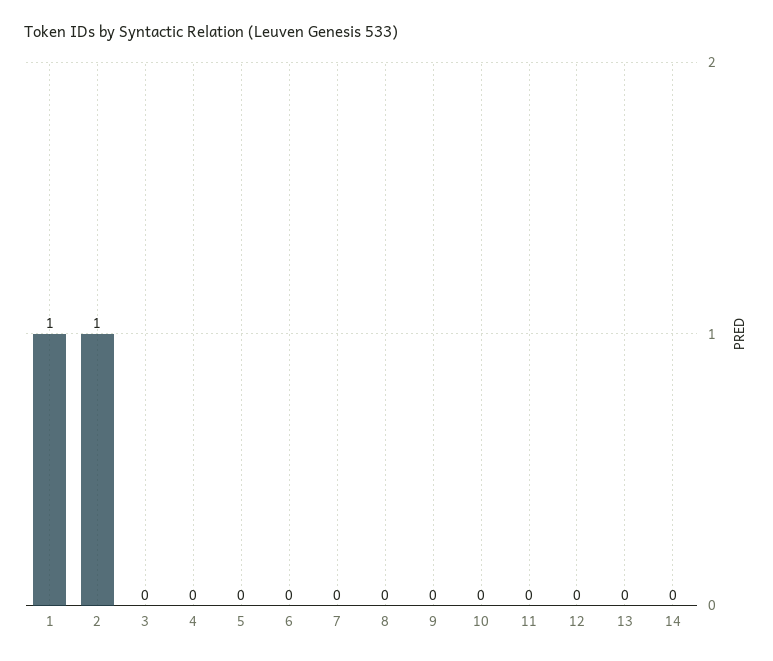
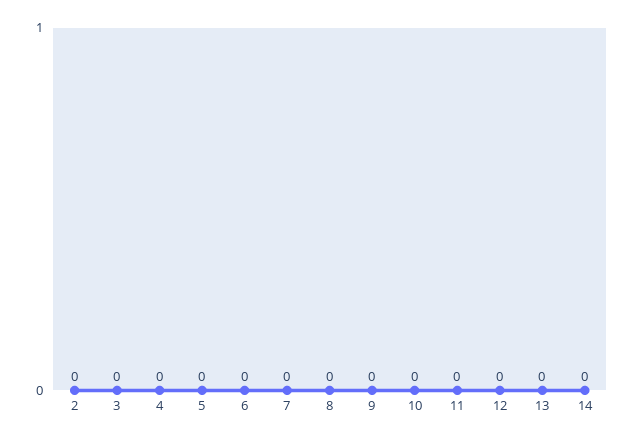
  {
-   "1": 1,
-   "2": 1,
+   "2": 0,
    "3": 0,
    "4": 0,
    "5": 0,
    "6": 0,
    "7": 0,
    "8": 0,
    "9": 0,
    "10": 0,
    "11": 0,
    "12": 0,
    "13": 0,
    "14": 0
  }

